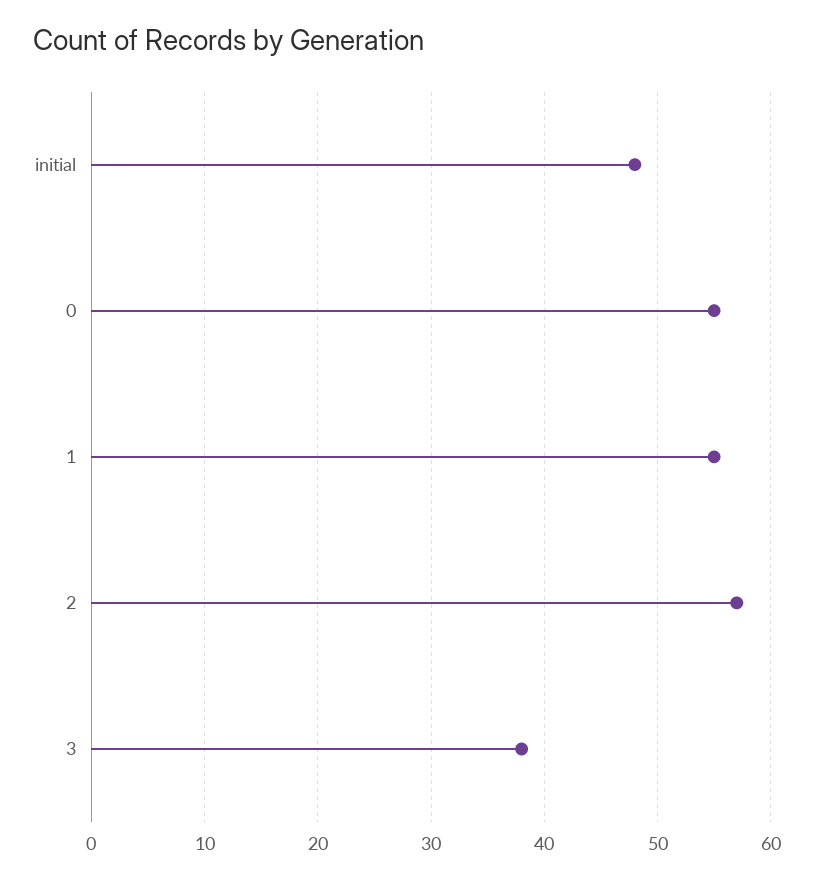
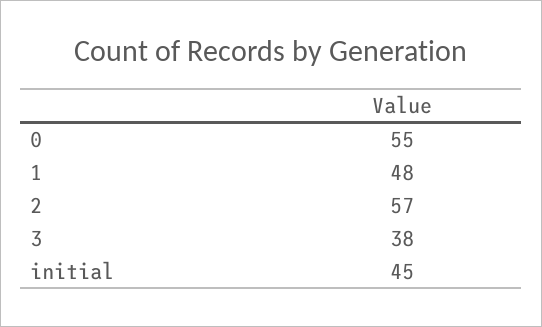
  {
-   "initial": 48,
+   "initial": 45,
    "0": 55,
-   "1": 55,
+   "1": 48,
    "2": 57,
    "3": 38
  }

